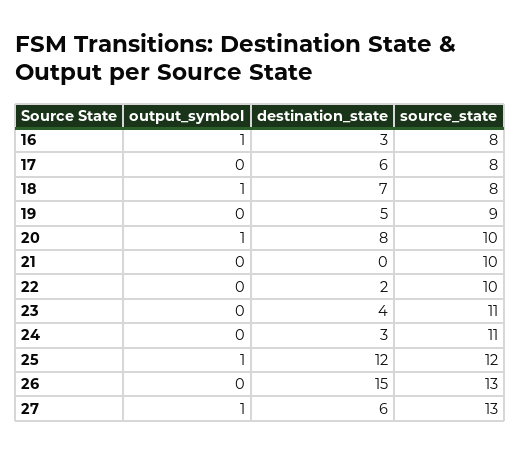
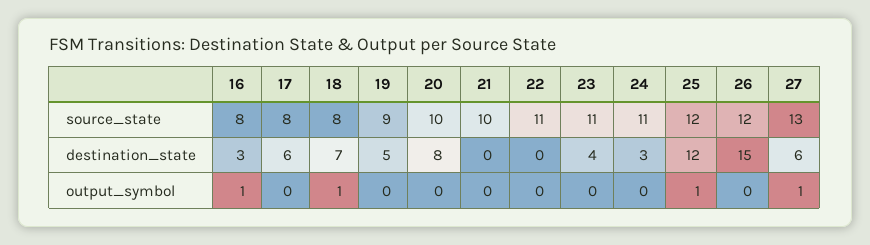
  {
    "output_symbol": {
      "16": 1,
      "17": 0,
      "18": 1,
      "19": 0,
-     "20": 1,
+     "20": 0,
      "21": 0,
      "22": 0,
      "23": 0,
      "24": 0,
      "25": 1,
      "26": 0,
      "27": 1
    },
    "destination_state": {
      "16": 3,
      "17": 6,
      "18": 7,
      "19": 5,
      "20": 8,
      "21": 0,
-     "22": 2,
+     "22": 0,
      "23": 4,
      "24": 3,
      "25": 12,
      "26": 15,
      "27": 6
    },
    "source_state": {
      "16": 8,
      "17": 8,
      "18": 8,
      "19": 9,
      "20": 10,
      "21": 10,
-     "22": 10,
+     "22": 11,
      "23": 11,
      "24": 11,
      "25": 12,
-     "26": 13,
+     "26": 12,
      "27": 13
    }
  }

